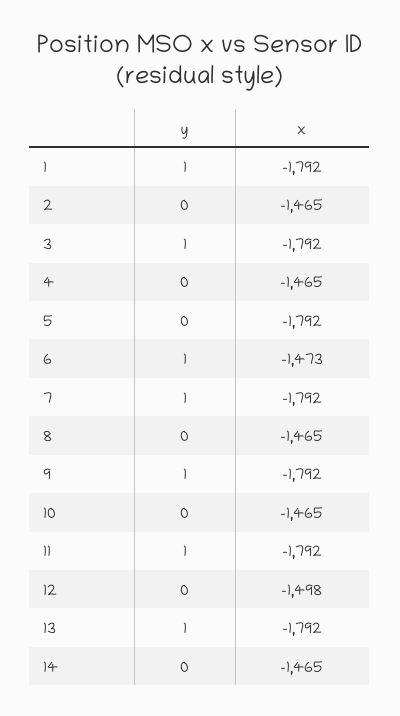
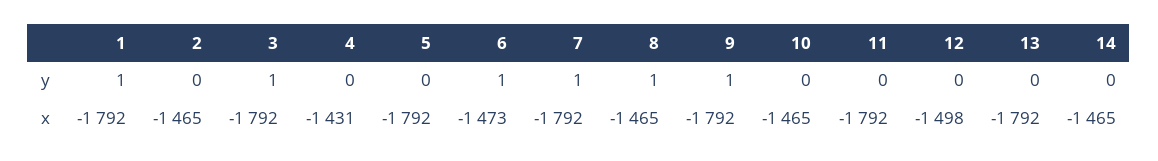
  {
    "y": {
      "1": 1,
      "2": 0,
      "3": 1,
      "4": 0,
      "5": 0,
      "6": 1,
      "7": 1,
-     "8": 0,
+     "8": 1,
      "9": 1,
      "10": 0,
-     "11": 1,
+     "11": 0,
      "12": 0,
-     "13": 1,
+     "13": 0,
      "14": 0
    },
    "x": {
      "1": -1792,
      "2": -1465,
      "3": -1792,
-     "4": -1465,
+     "4": -1431,
      "5": -1792,
      "6": -1473,
      "7": -1792,
      "8": -1465,
      "9": -1792,
      "10": -1465,
      "11": -1792,
      "12": -1498,
      "13": -1792,
      "14": -1465
    }
  }

